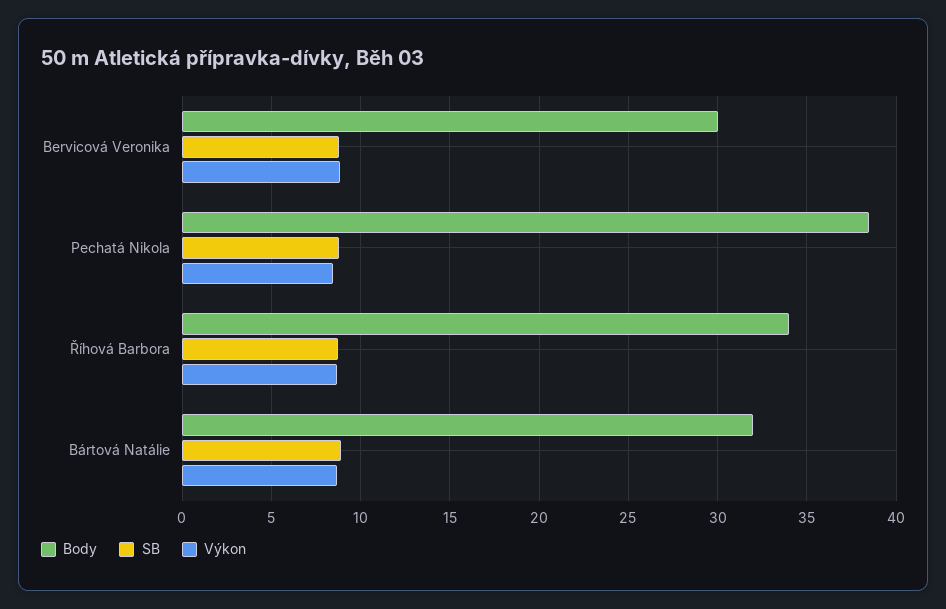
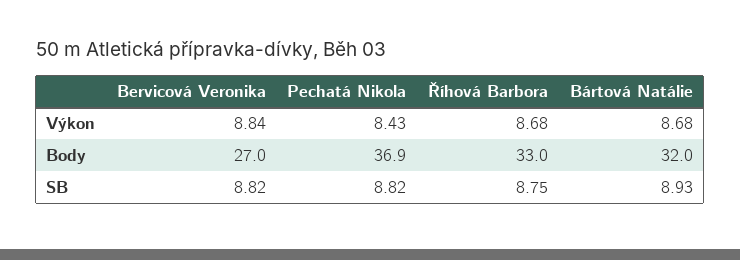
  {
    "Body": {
-     "Bervicová Veronika": 30,
+     "Bervicová Veronika": 27,
-     "Pechatá Nikola": 38.5,
+     "Pechatá Nikola": 36.9,
-     "Říhová Barbora": 34,
+     "Říhová Barbora": 33,
      "Bártová Natálie": 32
    },
    "SB": {
      "Bervicová Veronika": 8.82,
      "Pechatá Nikola": 8.82,
      "Říhová Barbora": 8.75,
      "Bártová Natálie": 8.93
    },
    "Výkon": {
      "Bervicová Veronika": 8.84,
      "Pechatá Nikola": 8.43,
      "Říhová Barbora": 8.68,
      "Bártová Natálie": 8.68
    }
  }

